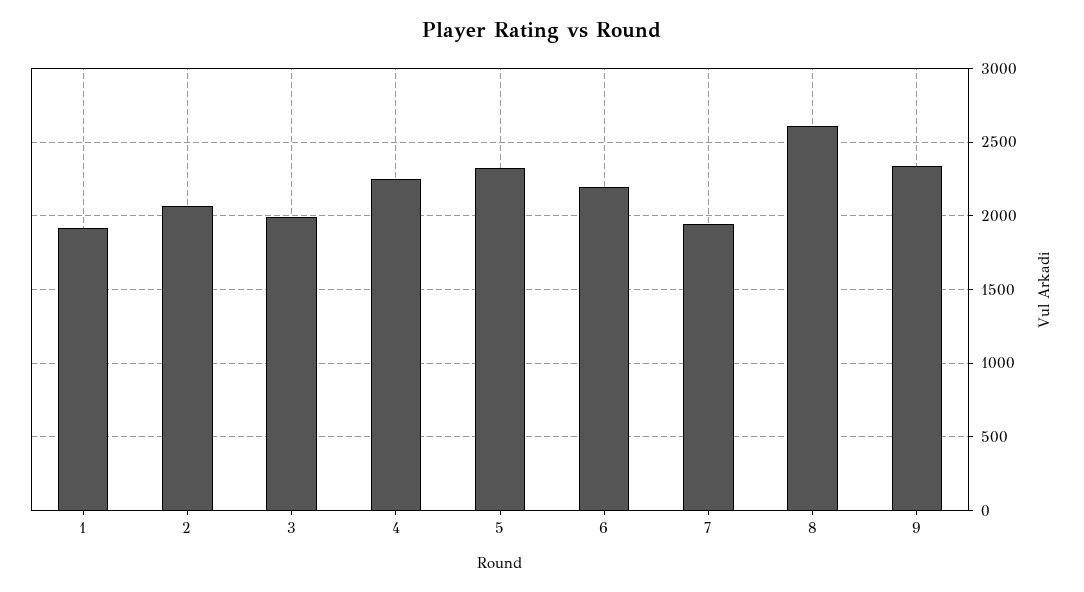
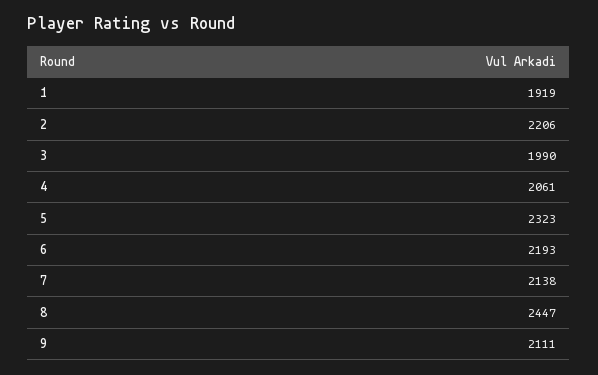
  {
    "1": 1919,
-   "2": 2050,
+   "2": 2206,
    "3": 1990,
-   "4": 2250,
+   "4": 2061,
    "5": 2323,
    "6": 2193,
-   "7": 1950,
+   "7": 2138,
-   "8": 2600,
+   "8": 2447,
-   "9": 2350
+   "9": 2111
  }

